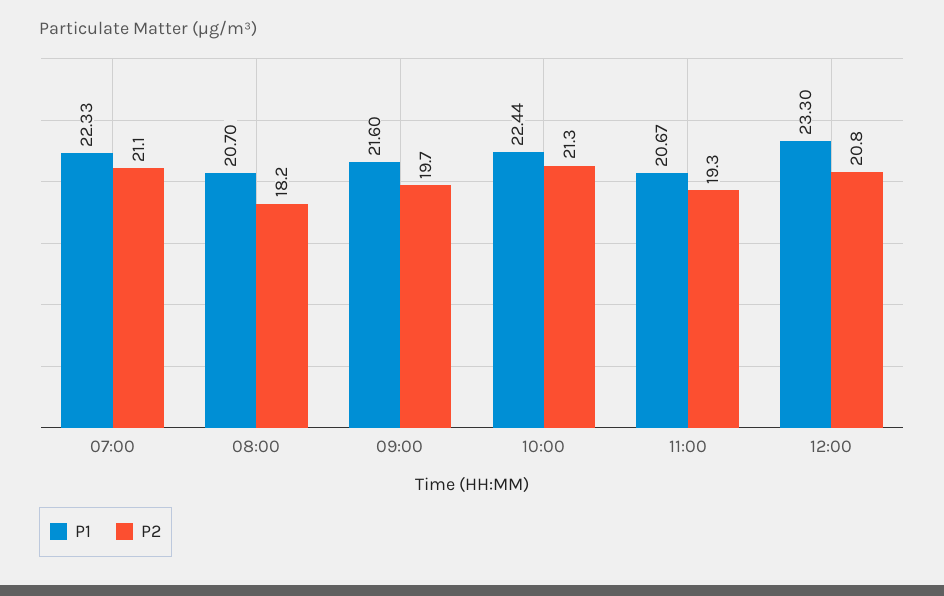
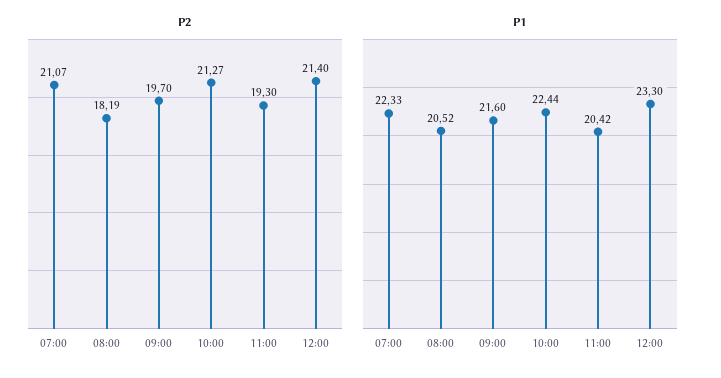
  {
    "P1": {
      "07:00": 22.33,
-     "08:00": 20.7,
+     "08:00": 20.52,
      "09:00": 21.6,
      "10:00": 22.44,
-     "11:00": 20.67,
+     "11:00": 20.42,
      "12:00": 23.3
    },
    "P2": {
      "07:00": 21.07,
      "08:00": 18.19,
      "09:00": 19.7,
      "10:00": 21.27,
      "11:00": 19.3,
-     "12:00": 20.8
+     "12:00": 21.4
    }
  }

